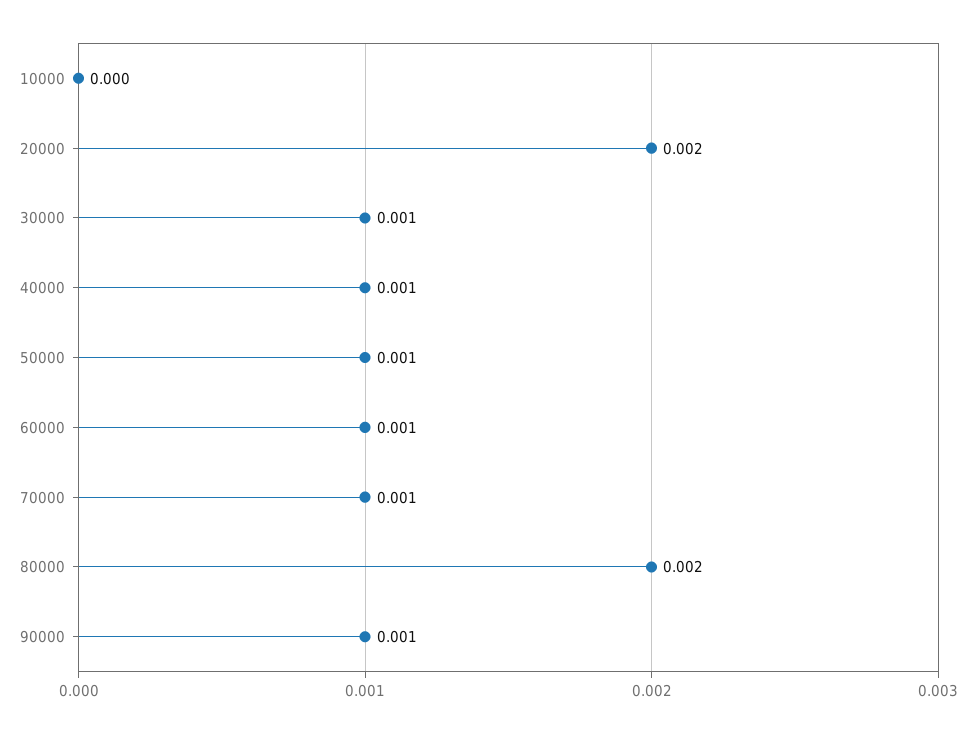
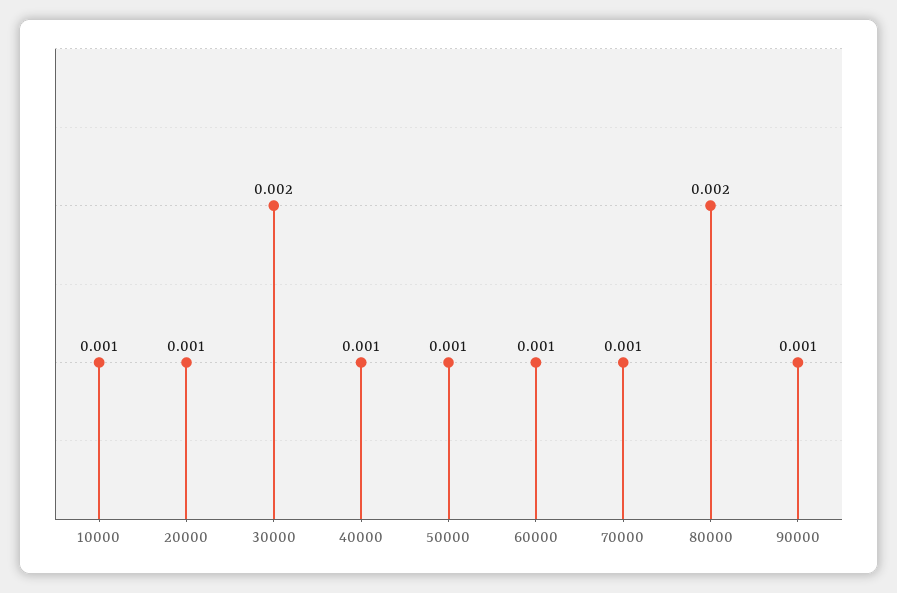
  {
-   "10000": 0,
+   "10000": 0.001,
-   "20000": 0.002,
+   "20000": 0.001,
-   "30000": 0.001,
+   "30000": 0.002,
    "40000": 0.001,
    "50000": 0.001,
    "60000": 0.001,
    "70000": 0.001,
    "80000": 0.002,
    "90000": 0.001
  }

